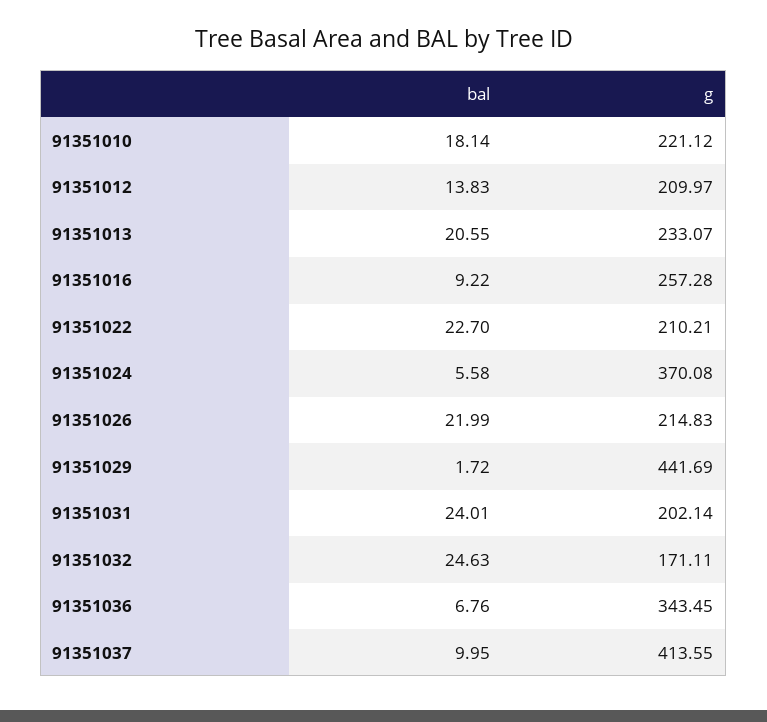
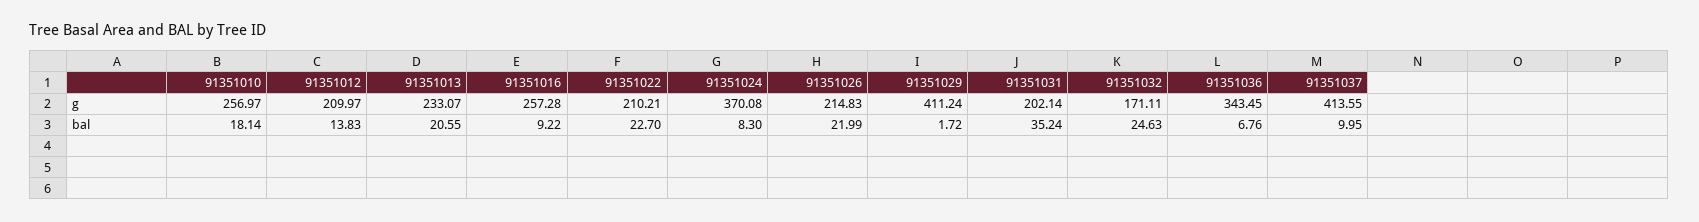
  {
    "bal": {
      "91351010": 18.14,
      "91351012": 13.83,
      "91351013": 20.55,
      "91351016": 9.22,
      "91351022": 22.7,
-     "91351024": 5.58,
+     "91351024": 8.3,
      "91351026": 21.99,
      "91351029": 1.72,
-     "91351031": 24.01,
+     "91351031": 35.24,
      "91351032": 24.63,
      "91351036": 6.76,
      "91351037": 9.95
    },
    "g": {
-     "91351010": 221.12,
+     "91351010": 256.97,
      "91351012": 209.97,
      "91351013": 233.07,
      "91351016": 257.28,
      "91351022": 210.21,
      "91351024": 370.08,
      "91351026": 214.83,
-     "91351029": 441.69,
+     "91351029": 411.24,
      "91351031": 202.14,
      "91351032": 171.11,
      "91351036": 343.45,
      "91351037": 413.55
    }
  }

